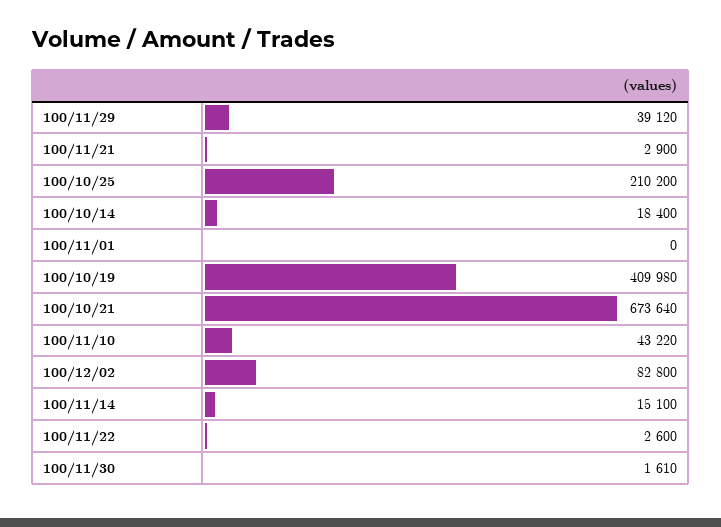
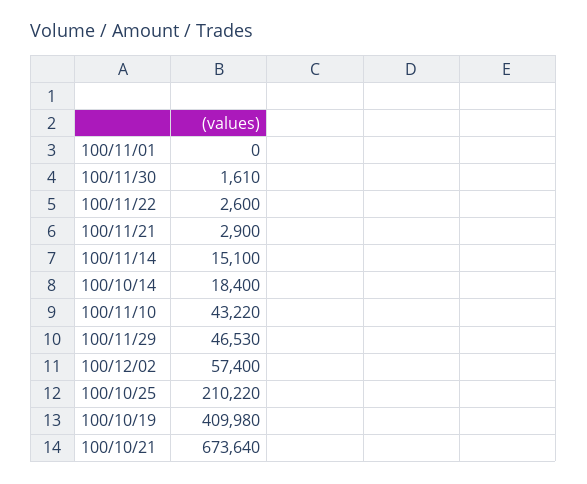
  {
-   "100/11/29": 39120,
+   "100/11/29": 46530,
    "100/11/21": 2900,
-   "100/10/25": 210200,
+   "100/10/25": 210220,
    "100/10/14": 18400,
    "100/11/01": 0,
    "100/10/19": 409980,
    "100/10/21": 673640,
    "100/11/10": 43220,
-   "100/12/02": 82800,
+   "100/12/02": 57400,
    "100/11/14": 15100,
    "100/11/22": 2600,
    "100/11/30": 1610
  }

